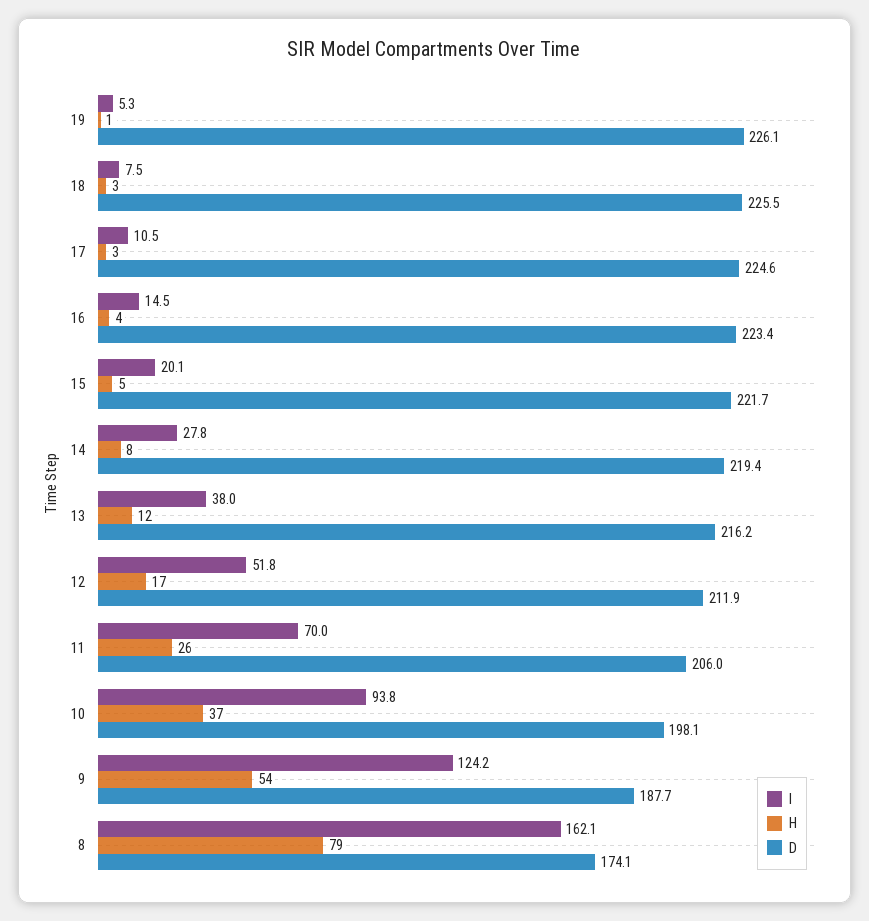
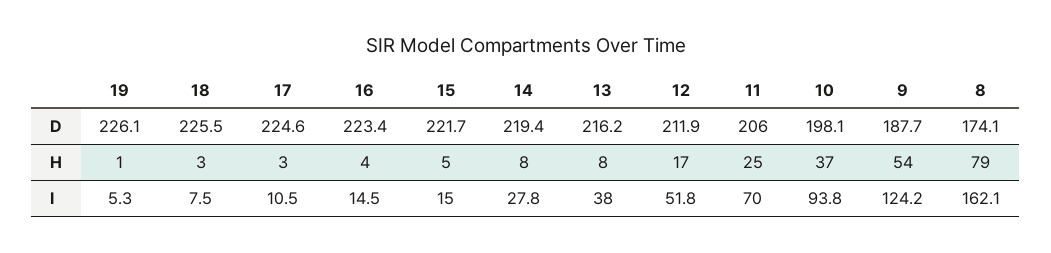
  {
    "I": {
      "19": 5.3,
      "18": 7.5,
      "17": 10.5,
      "16": 14.5,
-     "15": 20.1,
+     "15": 15,
      "14": 27.8,
      "13": 38,
      "12": 51.8,
      "11": 70,
      "10": 93.8,
      "9": 124.2,
      "8": 162.1
    },
    "H": {
      "19": 1,
      "18": 3,
      "17": 3,
      "16": 4,
      "15": 5,
      "14": 8,
-     "13": 12,
+     "13": 8,
      "12": 17,
-     "11": 26,
+     "11": 25,
      "10": 37,
      "9": 54,
      "8": 79
    },
    "D": {
      "19": 226.1,
      "18": 225.5,
      "17": 224.6,
      "16": 223.4,
      "15": 221.7,
      "14": 219.4,
      "13": 216.2,
      "12": 211.9,
      "11": 206,
      "10": 198.1,
      "9": 187.7,
      "8": 174.1
    }
  }

